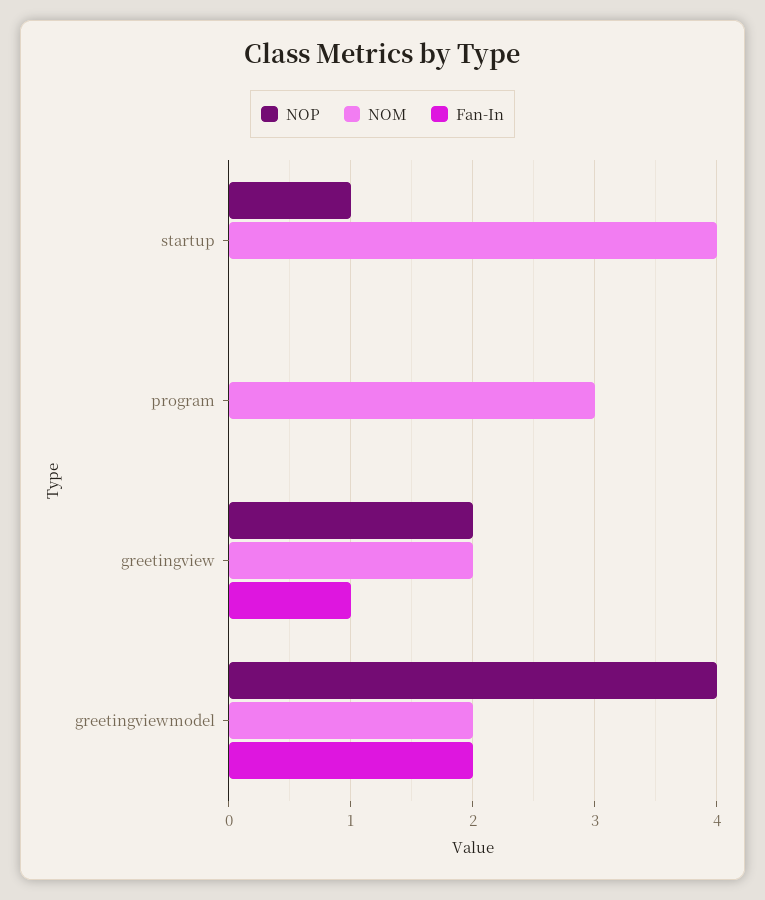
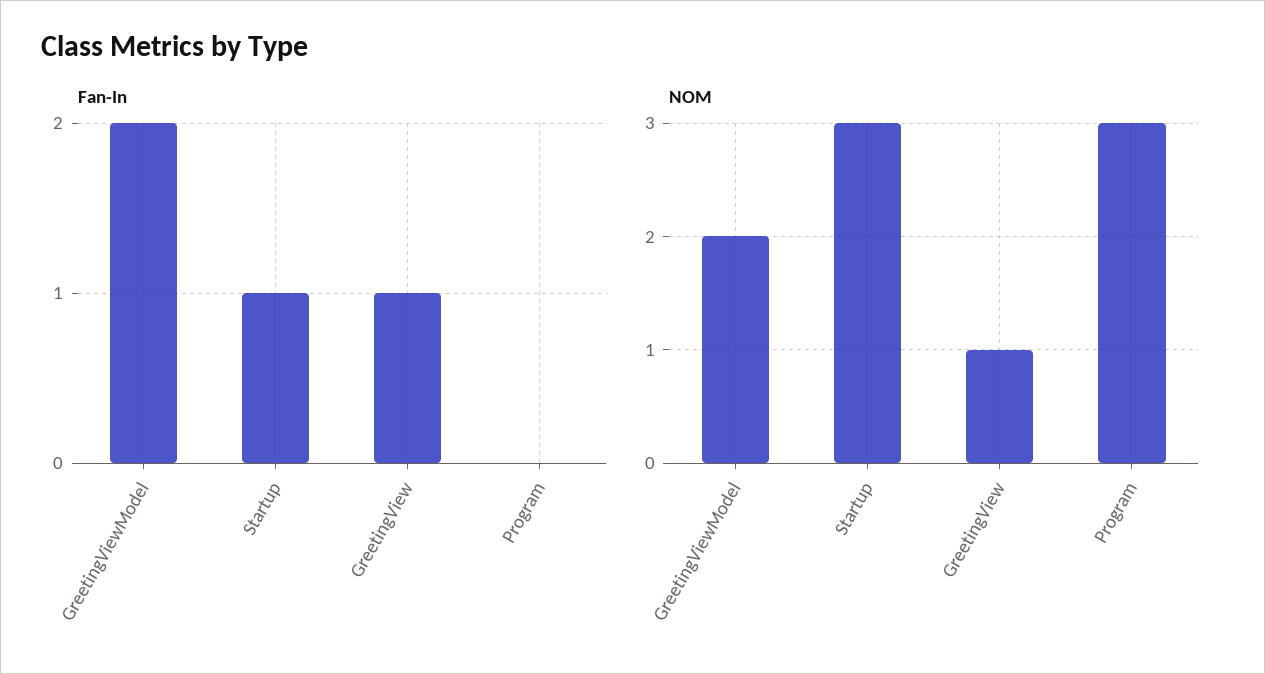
  {
-   "NOP": {
-     "startup": 1,
-     "program": 0,
-     "greetingview": 2,
-     "greetingviewmodel": 4
-   },
    "NOM": {
-     "startup": 4,
+     "startup": 3,
      "program": 3,
-     "greetingview": 2,
+     "greetingview": 1,
      "greetingviewmodel": 2
    },
    "Fan-In": {
-     "startup": 0,
+     "startup": 1,
      "program": 0,
      "greetingview": 1,
      "greetingviewmodel": 2
    }
  }

